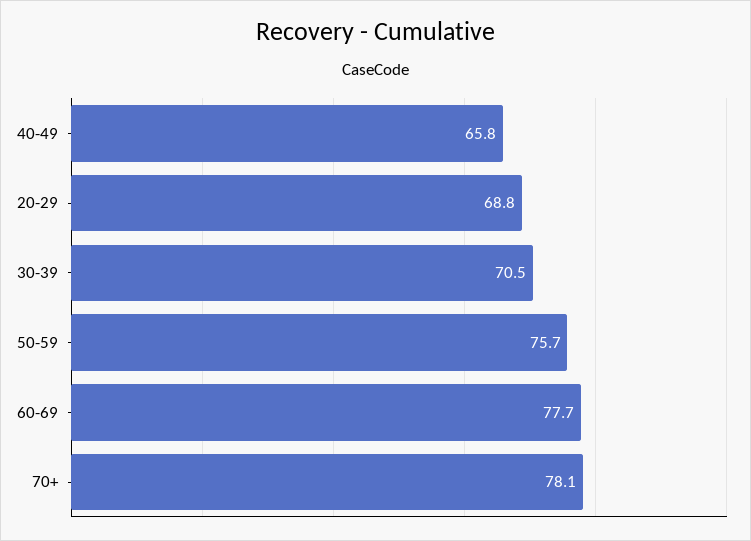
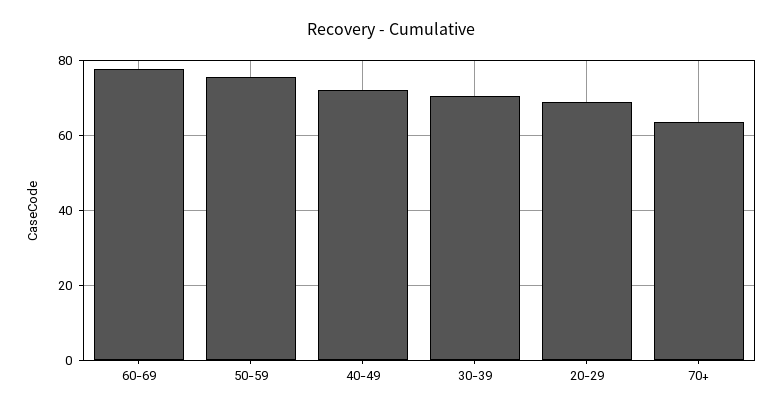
  {
-   "40-49": 65.8,
+   "40-49": 72,
    "20-29": 68.8,
    "30-39": 70.5,
    "50-59": 75.7,
    "60-69": 77.7,
-   "70+": 78.1
+   "70+": 64
  }

